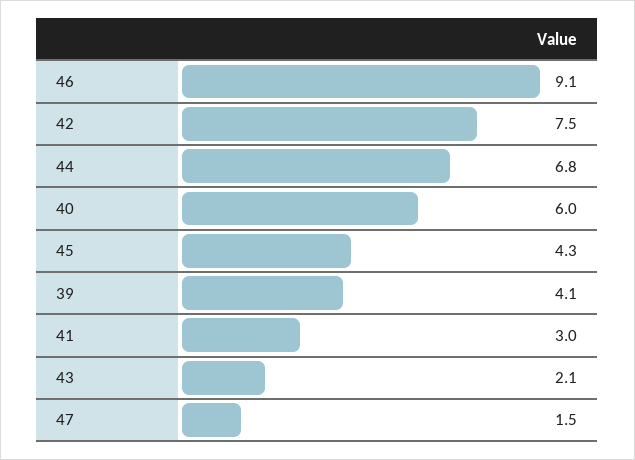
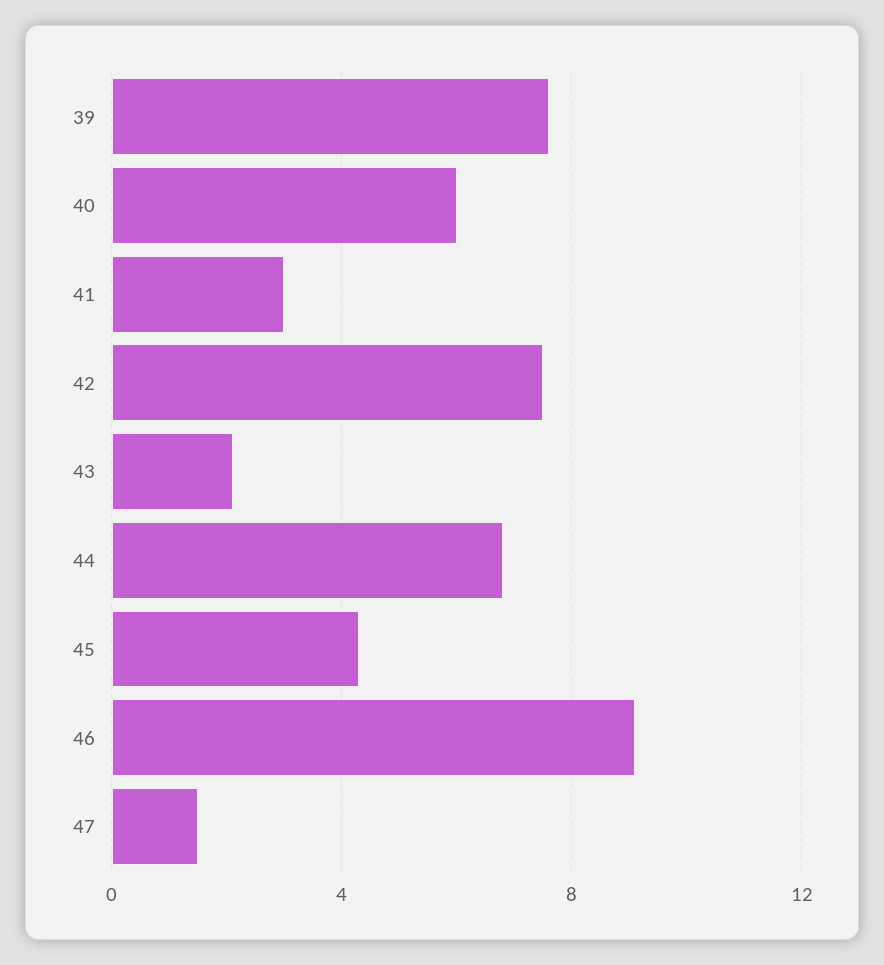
  {
    "46": 9.1,
    "42": 7.5,
    "44": 6.8,
    "40": 6,
    "45": 4.3,
-   "39": 4.1,
+   "39": 7.5,
    "41": 3,
    "43": 2.1,
    "47": 1.5
  }

